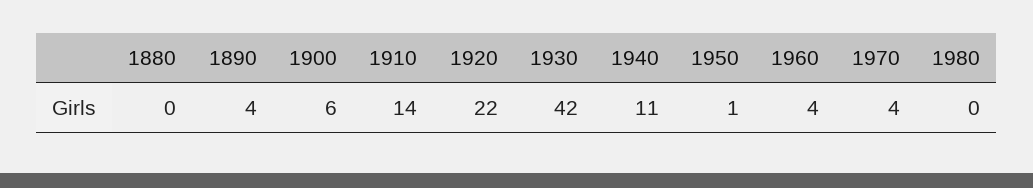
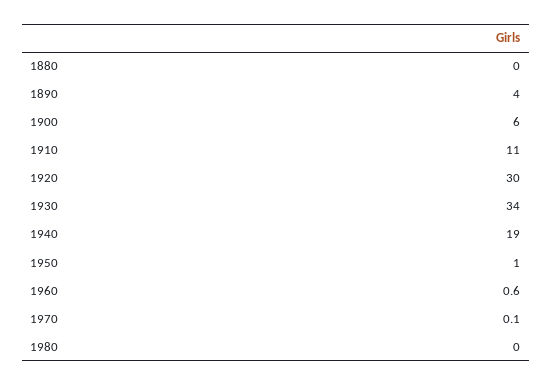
  {
    "1880": 0,
    "1890": 4,
    "1900": 6,
-   "1910": 14,
+   "1910": 11,
-   "1920": 22,
+   "1920": 30,
-   "1930": 42,
+   "1930": 34,
-   "1940": 11,
+   "1940": 19,
    "1950": 1,
-   "1960": 4,
+   "1960": 0.6,
-   "1970": 4,
+   "1970": 0.1,
    "1980": 0
  }

